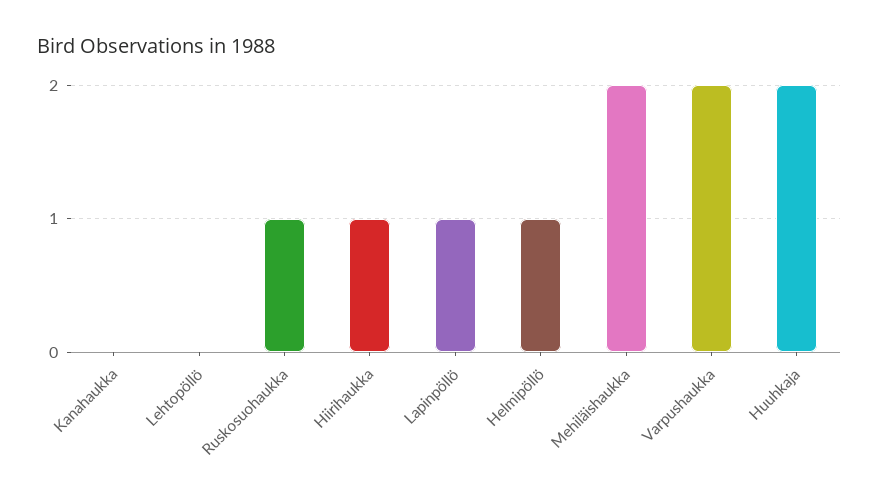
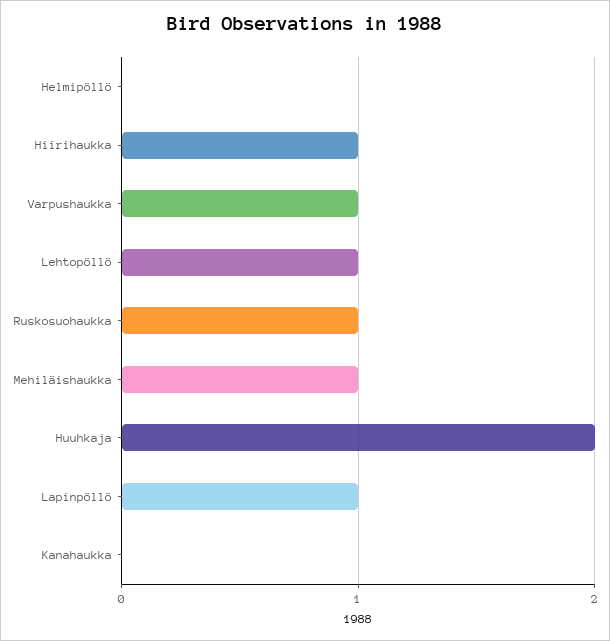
  {
    "Kanahaukka": 0,
-   "Lehtopöllö": 0,
+   "Lehtopöllö": 1,
    "Ruskosuohaukka": 1,
    "Hiirihaukka": 1,
    "Lapinpöllö": 1,
-   "Helmipöllö": 1,
+   "Helmipöllö": 0,
-   "Mehiläishaukka": 2,
+   "Mehiläishaukka": 1,
-   "Varpushaukka": 2,
+   "Varpushaukka": 1,
    "Huuhkaja": 2
  }

